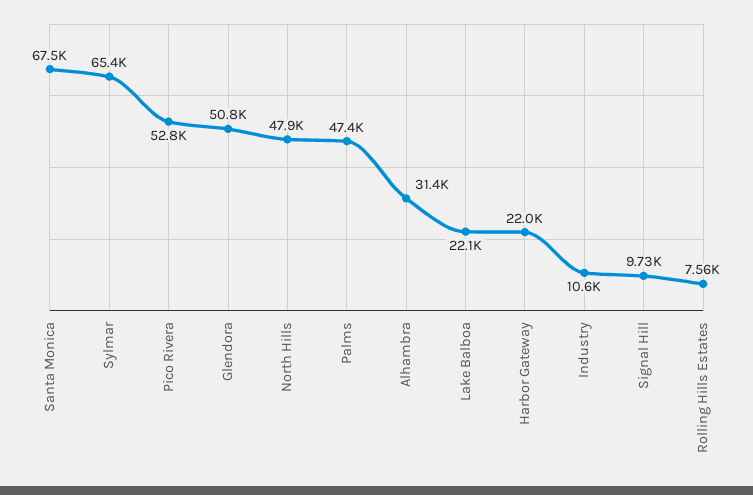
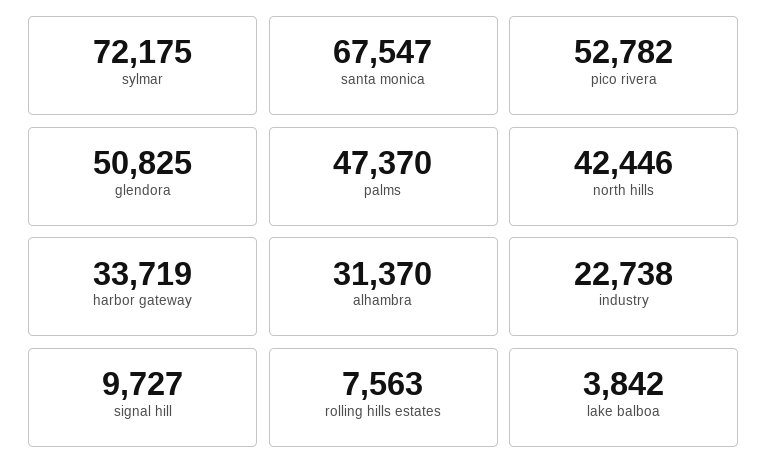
  {
    "Santa Monica": 67547,
-   "Sylmar": 65400,
+   "Sylmar": 72175,
    "Pico Rivera": 52782,
    "Glendora": 50825,
-   "North Hills": 47900,
+   "North Hills": 42446,
    "Palms": 47370,
    "Alhambra": 31370,
-   "Lake Balboa": 22100,
+   "Lake Balboa": 3842,
-   "Harbor Gateway": 22000,
+   "Harbor Gateway": 33719,
-   "Industry": 10600,
+   "Industry": 22738,
    "Signal Hill": 9727,
    "Rolling Hills Estates": 7563
  }

